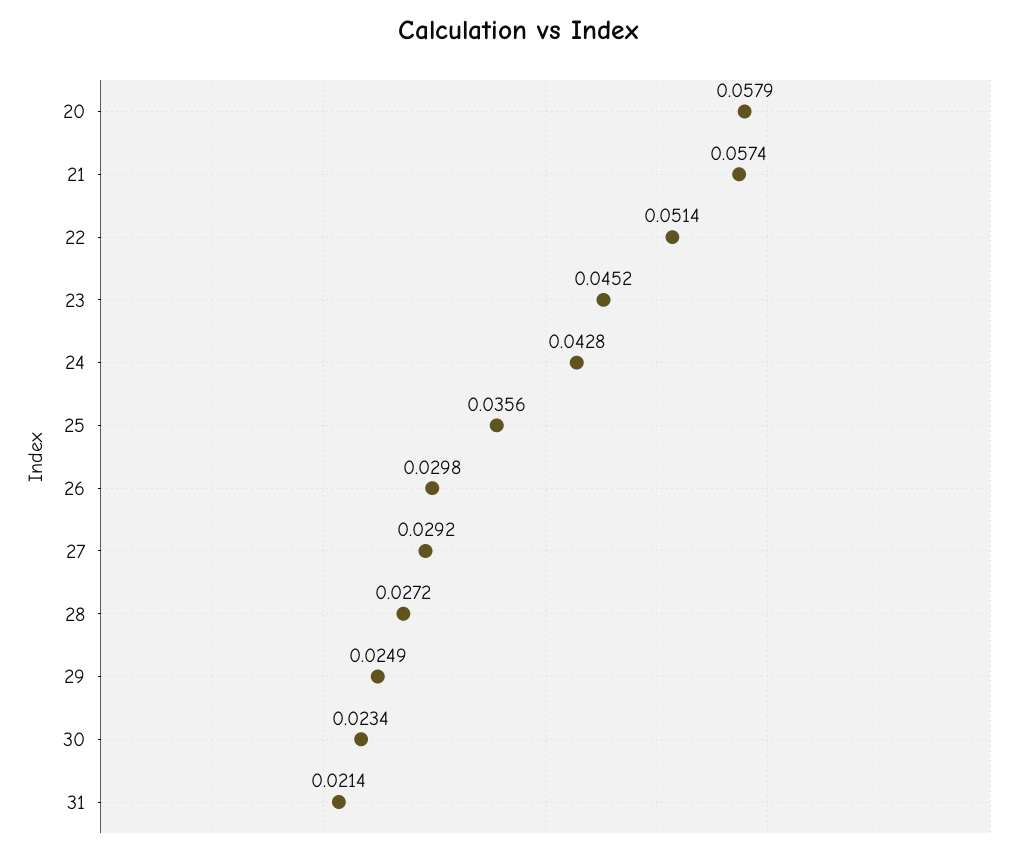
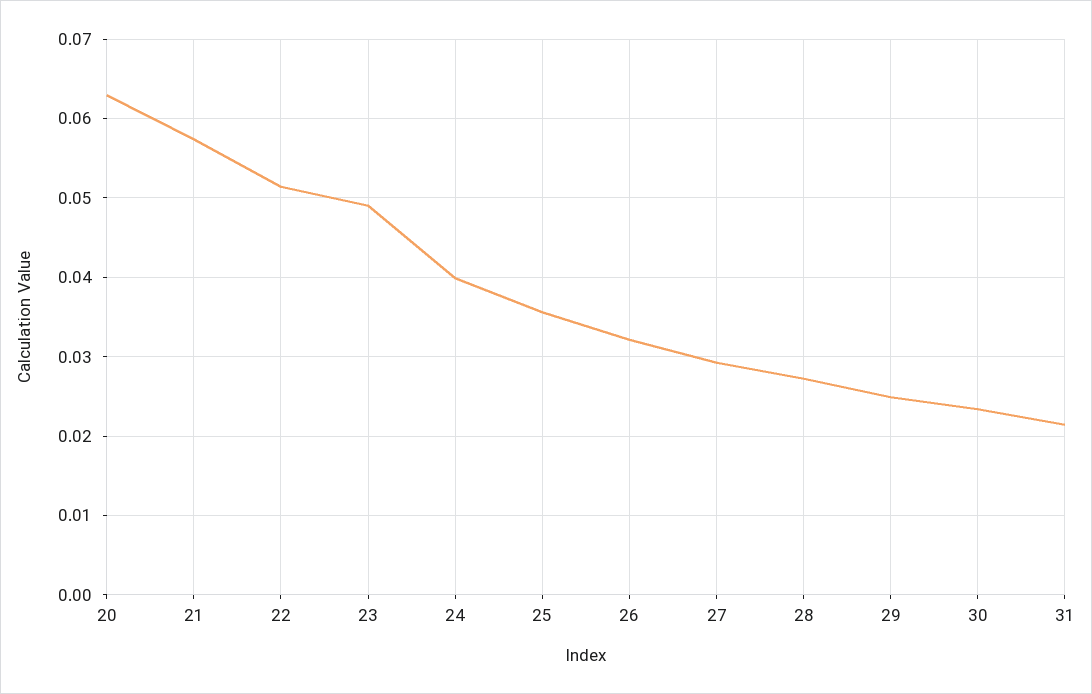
  {
-   "20": 0.0579,
+   "20": 0.063,
    "21": 0.0574,
    "22": 0.0514,
-   "23": 0.0452,
+   "23": 0.049,
-   "24": 0.0428,
+   "24": 0.04,
    "25": 0.0356,
-   "26": 0.0298,
+   "26": 0.032,
    "27": 0.0292,
    "28": 0.0272,
    "29": 0.0249,
    "30": 0.0234,
    "31": 0.0214
  }

